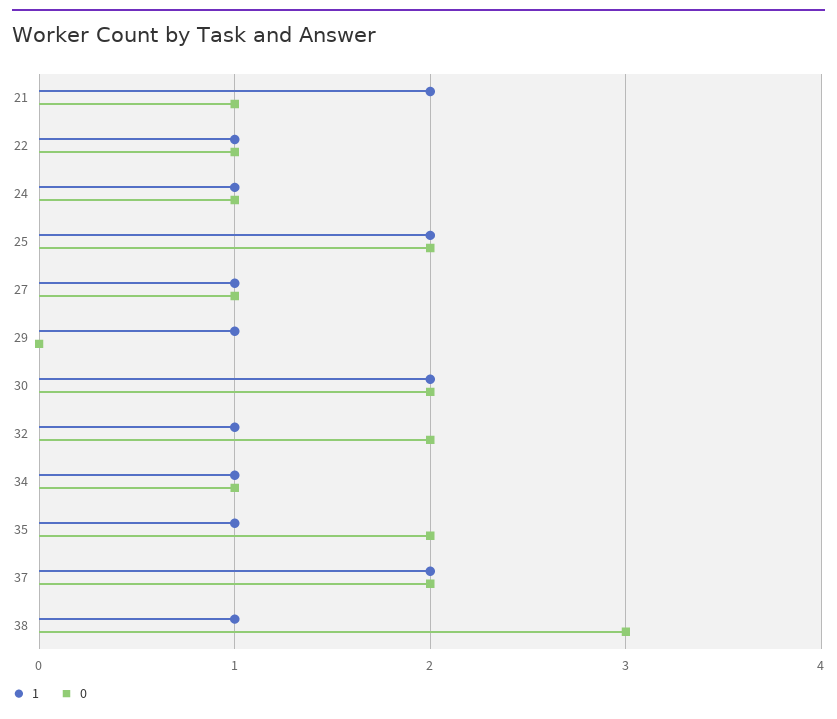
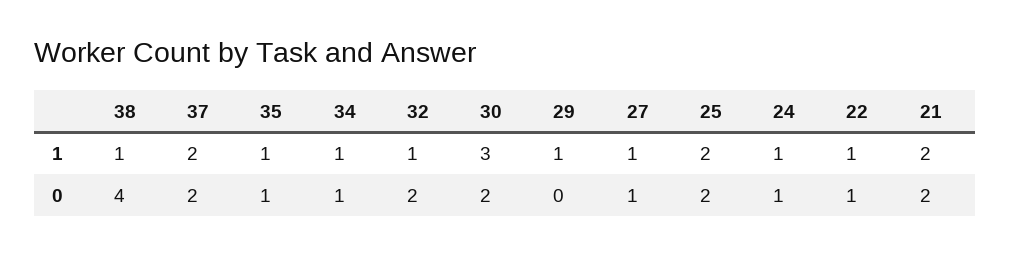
  {
    "1": {
      "21": 2,
      "22": 1,
      "24": 1,
      "25": 2,
      "27": 1,
      "29": 1,
-     "30": 2,
+     "30": 3,
      "32": 1,
      "34": 1,
      "35": 1,
      "37": 2,
      "38": 1
    },
    "0": {
-     "21": 1,
+     "21": 2,
      "22": 1,
      "24": 1,
      "25": 2,
      "27": 1,
      "29": 0,
      "30": 2,
      "32": 2,
      "34": 1,
-     "35": 2,
+     "35": 1,
      "37": 2,
-     "38": 3
+     "38": 4
    }
  }

